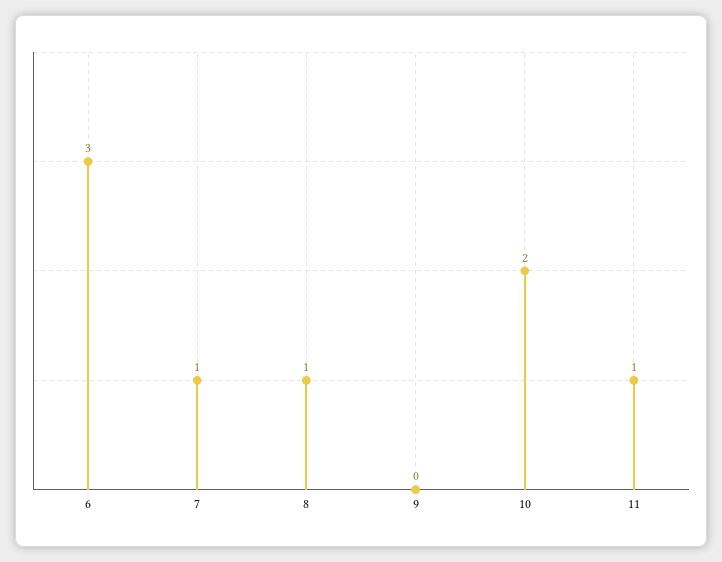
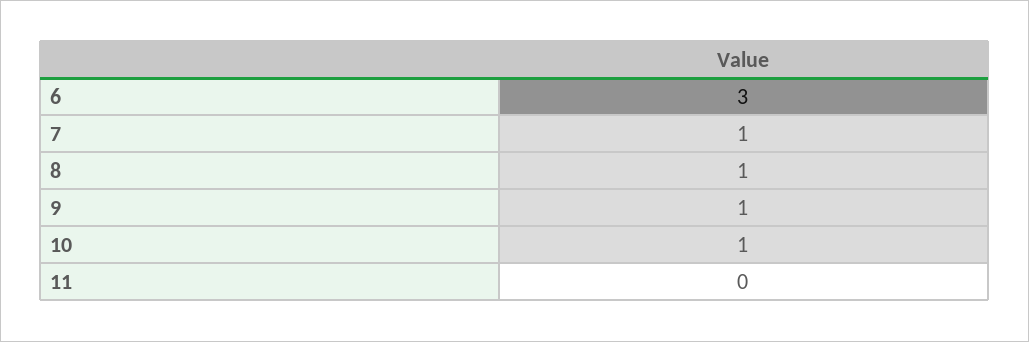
  {
    "6": 3,
    "7": 1,
    "8": 1,
-   "9": 0,
+   "9": 1,
-   "10": 2,
+   "10": 1,
-   "11": 1
+   "11": 0
  }

